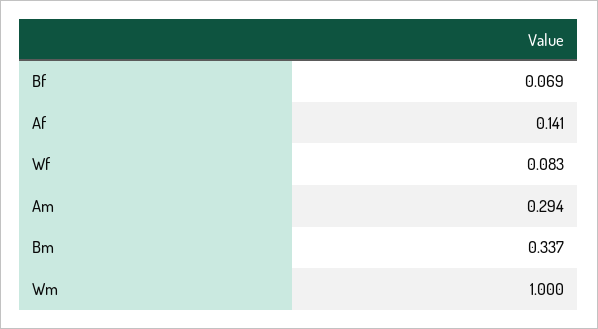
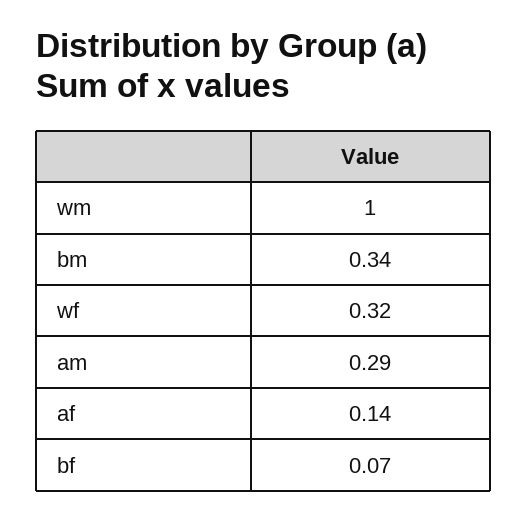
  {
    "Bf": 0.069,
    "Af": 0.141,
-   "Wf": 0.083,
+   "Wf": 0.32,
    "Am": 0.294,
    "Bm": 0.337,
    "Wm": 1
  }

